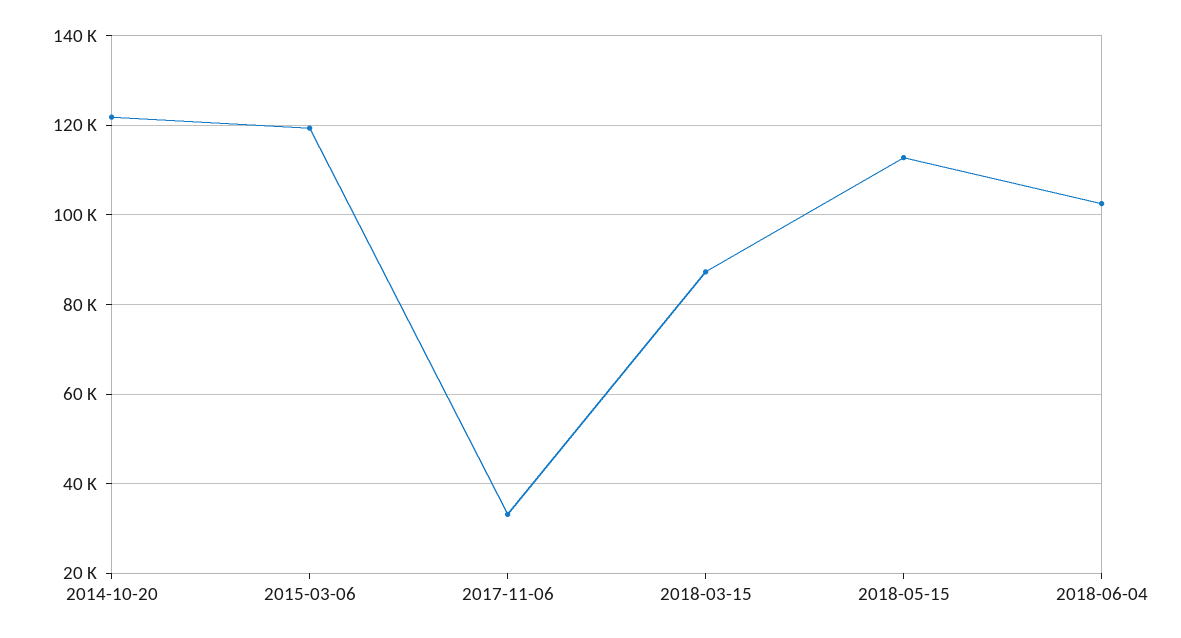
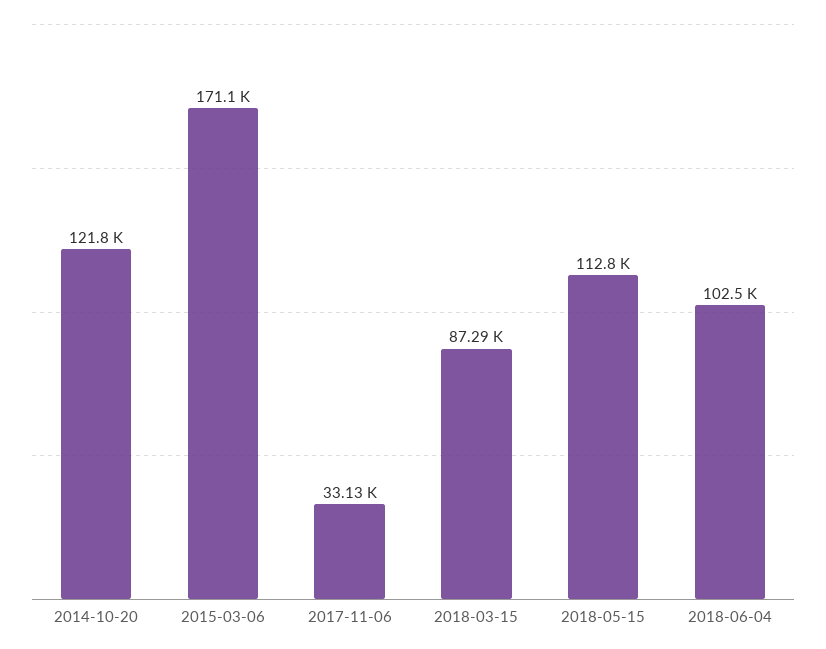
  {
    "2014-10-20": 121800,
-   "2015-03-06": 120000,
+   "2015-03-06": 171100,
    "2017-11-06": 33130,
    "2018-03-15": 87290,
    "2018-05-15": 112800,
    "2018-06-04": 102500
  }

